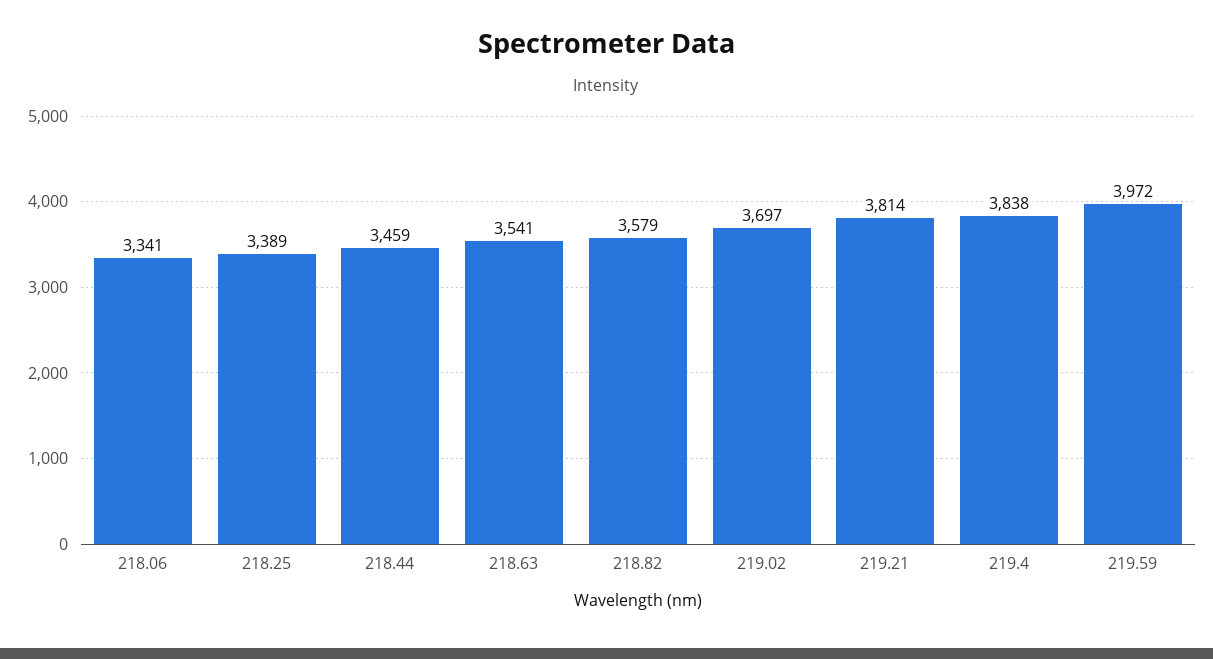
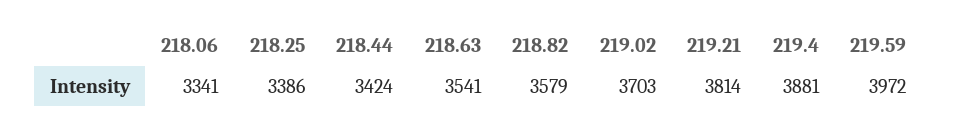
  {
    "218.06": 3341,
-   "218.25": 3389,
+   "218.25": 3386,
-   "218.44": 3459,
+   "218.44": 3424,
    "218.63": 3541,
    "218.82": 3579,
-   "219.02": 3697,
+   "219.02": 3703,
    "219.21": 3814,
-   "219.4": 3838,
+   "219.4": 3881,
    "219.59": 3972
  }

